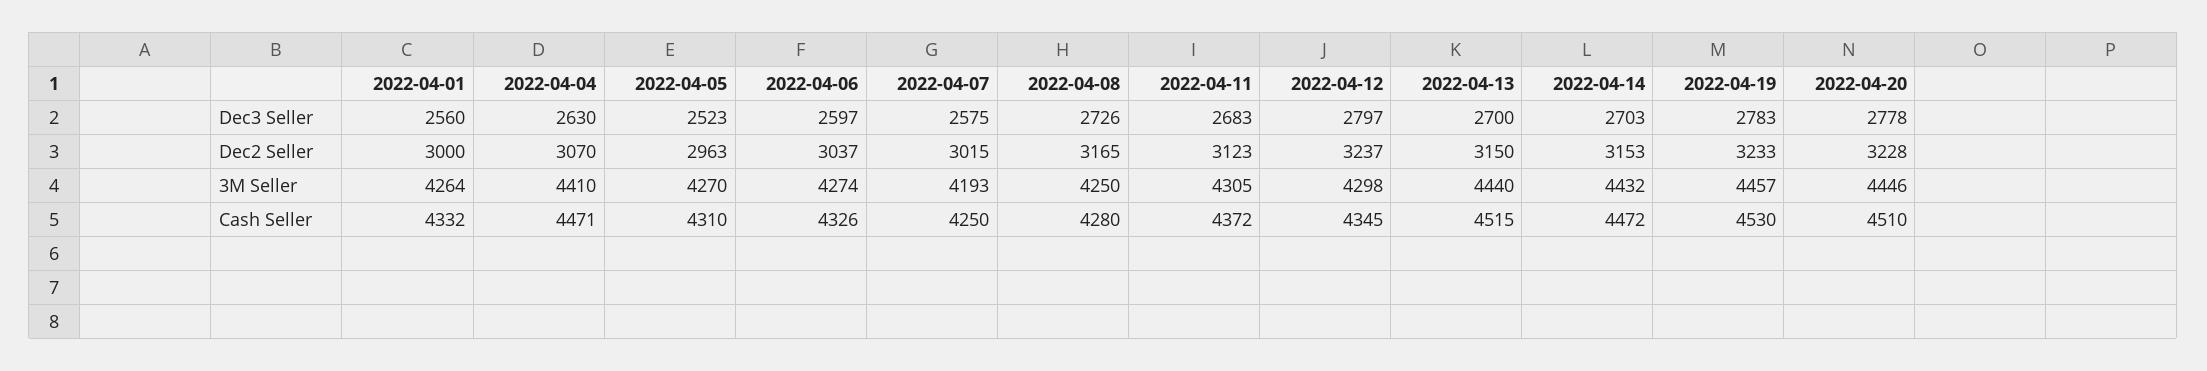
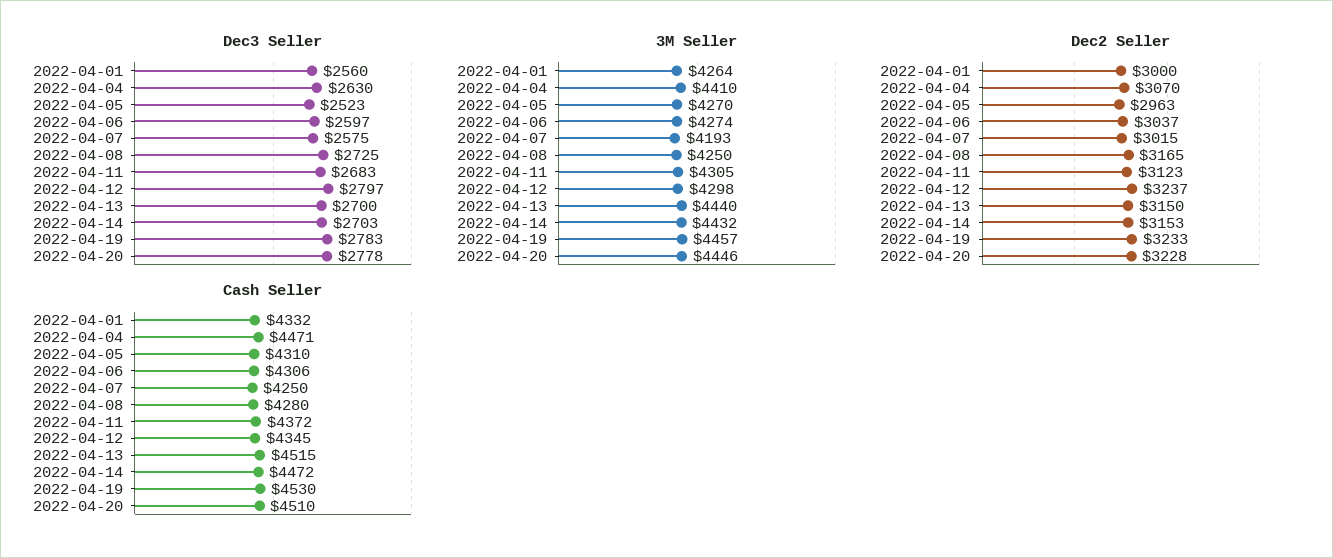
  {
    "Dec3 Seller": {
      "2022-04-01": 2560,
      "2022-04-04": 2630,
      "2022-04-05": 2523,
      "2022-04-06": 2597,
      "2022-04-07": 2575,
-     "2022-04-08": 2726,
+     "2022-04-08": 2725,
      "2022-04-11": 2683,
      "2022-04-12": 2797,
      "2022-04-13": 2700,
      "2022-04-14": 2703,
      "2022-04-19": 2783,
      "2022-04-20": 2778
    },
    "Dec2 Seller": {
      "2022-04-01": 3000,
      "2022-04-04": 3070,
      "2022-04-05": 2963,
      "2022-04-06": 3037,
      "2022-04-07": 3015,
      "2022-04-08": 3165,
      "2022-04-11": 3123,
      "2022-04-12": 3237,
      "2022-04-13": 3150,
      "2022-04-14": 3153,
      "2022-04-19": 3233,
      "2022-04-20": 3228
    },
    "3M Seller": {
      "2022-04-01": 4264,
      "2022-04-04": 4410,
      "2022-04-05": 4270,
      "2022-04-06": 4274,
      "2022-04-07": 4193,
      "2022-04-08": 4250,
      "2022-04-11": 4305,
      "2022-04-12": 4298,
      "2022-04-13": 4440,
      "2022-04-14": 4432,
      "2022-04-19": 4457,
      "2022-04-20": 4446
    },
    "Cash Seller": {
      "2022-04-01": 4332,
      "2022-04-04": 4471,
      "2022-04-05": 4310,
-     "2022-04-06": 4326,
+     "2022-04-06": 4306,
      "2022-04-07": 4250,
      "2022-04-08": 4280,
      "2022-04-11": 4372,
      "2022-04-12": 4345,
      "2022-04-13": 4515,
      "2022-04-14": 4472,
      "2022-04-19": 4530,
      "2022-04-20": 4510
    }
  }

